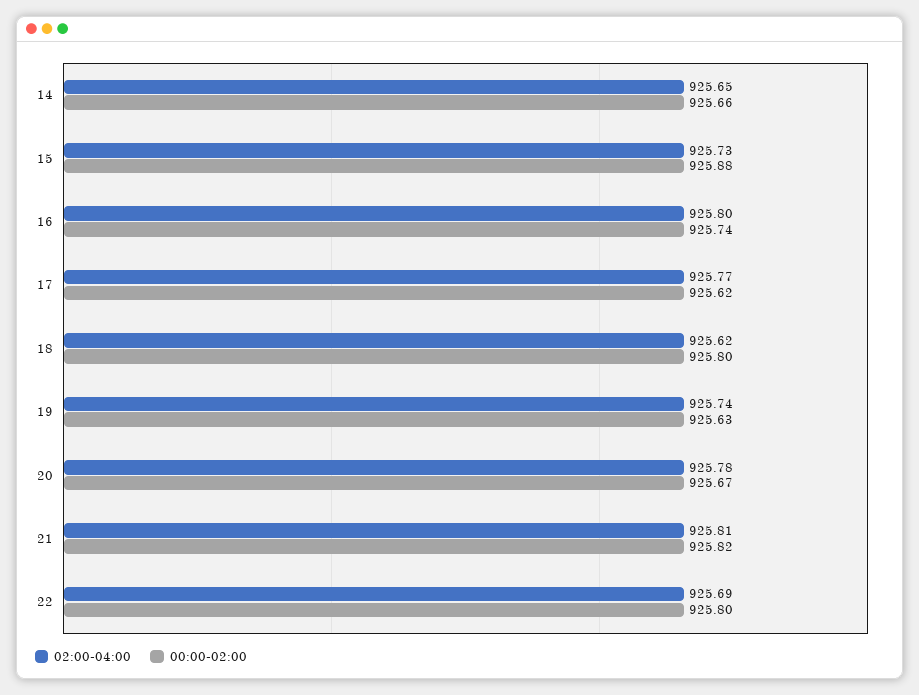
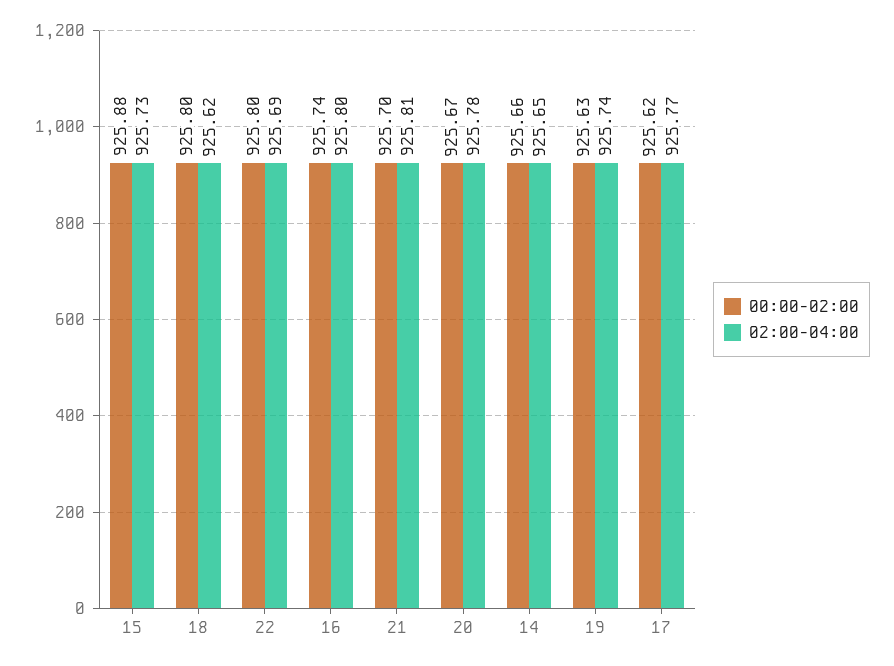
  {
    "02:00-04:00": {
      "14": 925.65,
      "15": 925.73,
      "16": 925.8,
      "17": 925.77,
      "18": 925.62,
      "19": 925.74,
      "20": 925.78,
      "21": 925.81,
      "22": 925.69
    },
    "00:00-02:00": {
      "14": 925.66,
      "15": 925.88,
      "16": 925.74,
      "17": 925.62,
      "18": 925.8,
      "19": 925.63,
      "20": 925.67,
-     "21": 925.82,
+     "21": 925.7,
      "22": 925.8
    }
  }

